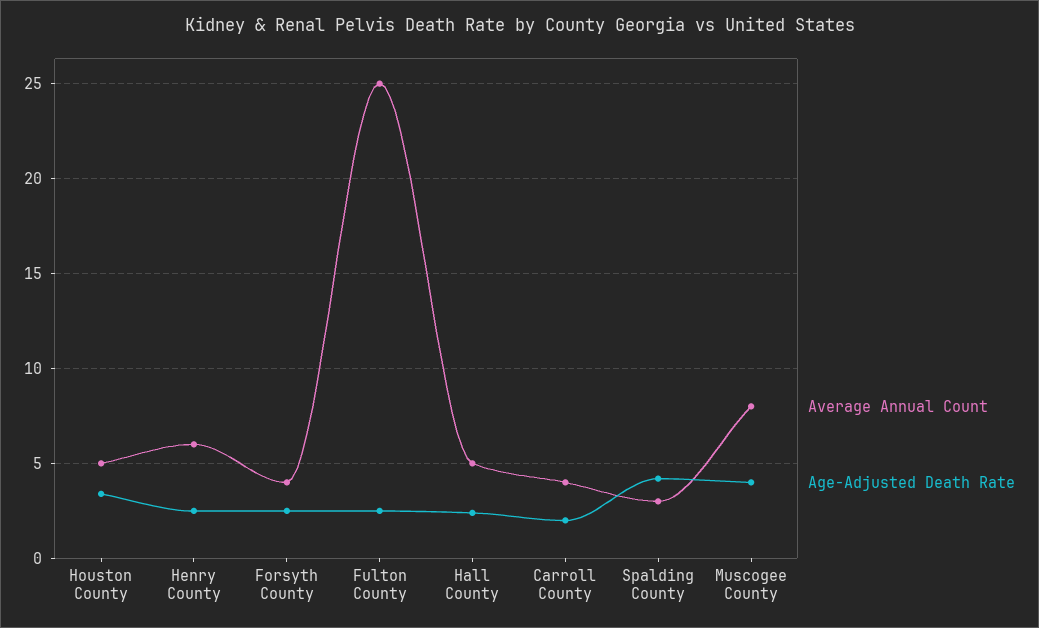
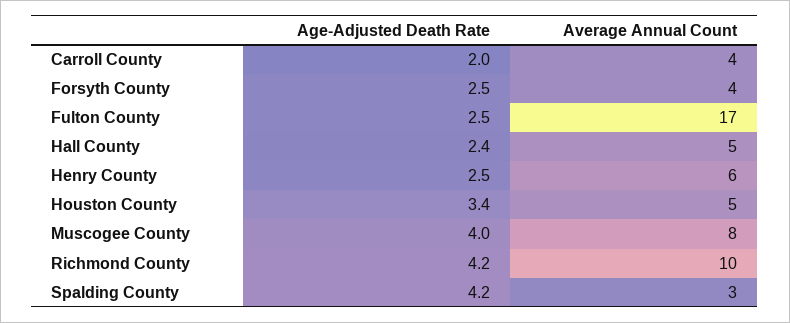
  {
    "Average Annual Count": {
      "Houston County": 5,
      "Henry County": 6,
      "Forsyth County": 4,
-     "Fulton County": 25,
+     "Fulton County": 17,
      "Hall County": 5,
      "Carroll County": 4,
      "Spalding County": 3,
-     "Muscogee County": 8
+     "Muscogee County": 8,
+     "Richmond County": 10
    },
    "Age-Adjusted Death Rate": {
      "Houston County": 3.4,
      "Henry County": 2.5,
      "Forsyth County": 2.5,
      "Fulton County": 2.5,
      "Hall County": 2.4,
      "Carroll County": 2,
      "Spalding County": 4.2,
-     "Muscogee County": 4
+     "Muscogee County": 4,
+     "Richmond County": 4.2
    }
  }

